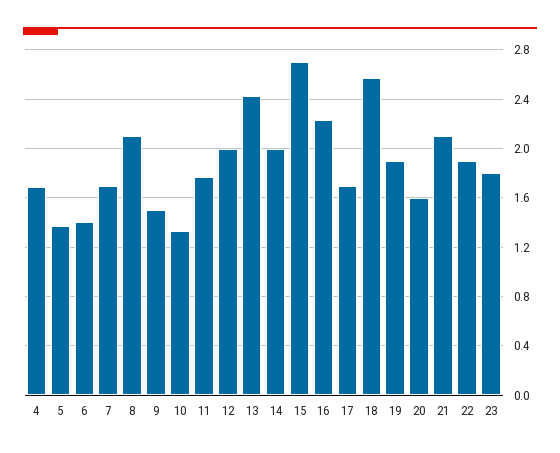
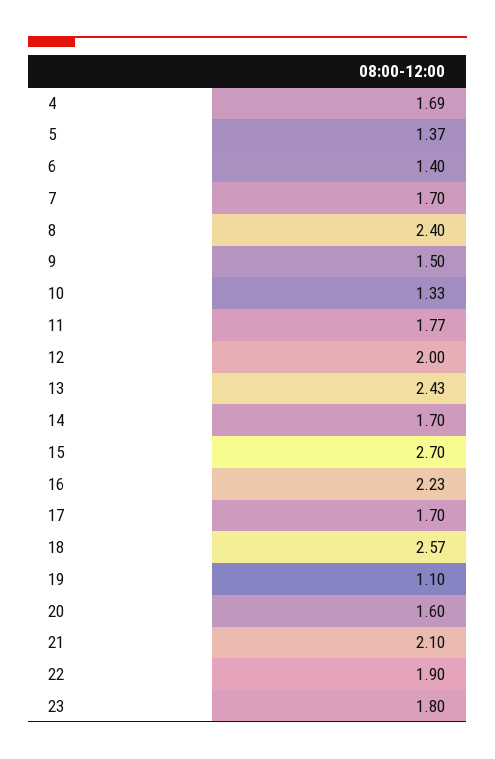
  {
    "4": 1.69,
    "5": 1.37,
    "6": 1.4,
    "7": 1.7,
-   "8": 2.1,
+   "8": 2.4,
    "9": 1.5,
    "10": 1.33,
    "11": 1.77,
    "12": 2,
    "13": 2.43,
-   "14": 2,
+   "14": 1.7,
    "15": 2.7,
    "16": 2.23,
    "17": 1.7,
    "18": 2.57,
-   "19": 1.9,
+   "19": 1.1,
    "20": 1.6,
    "21": 2.1,
    "22": 1.9,
    "23": 1.8
  }

